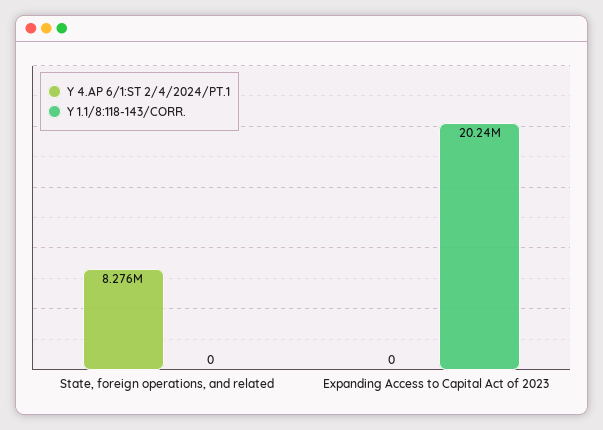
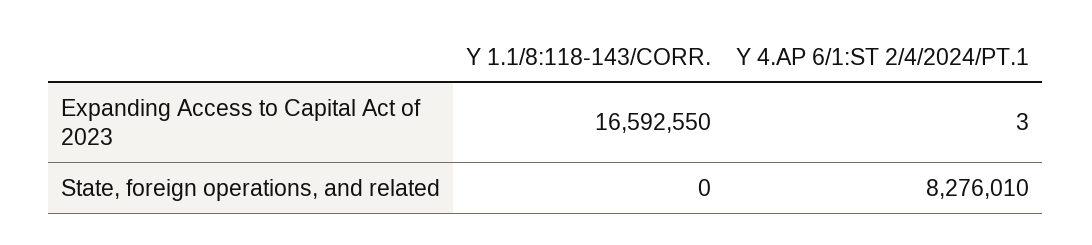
  {
    "Y 4.AP 6/1:ST 2/4/2024/PT.1": {
      "State, foreign operations, and related": 8276010,
-     "Expanding Access to Capital Act of 2023": 0
+     "Expanding Access to Capital Act of 2023": 3
    },
    "Y 1.1/8:118-143/CORR.": {
      "State, foreign operations, and related": 0,
-     "Expanding Access to Capital Act of 2023": 20240000
+     "Expanding Access to Capital Act of 2023": 16592550
    }
  }

